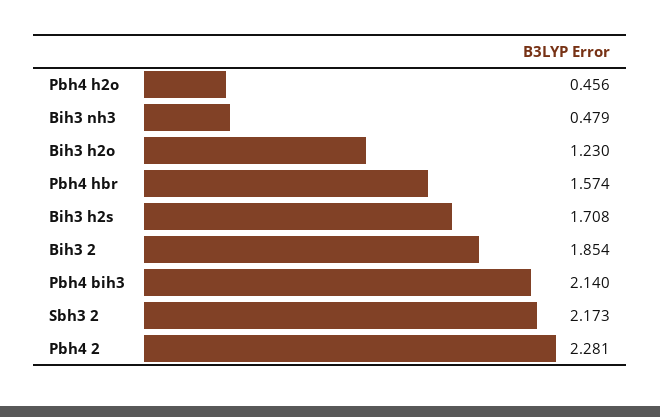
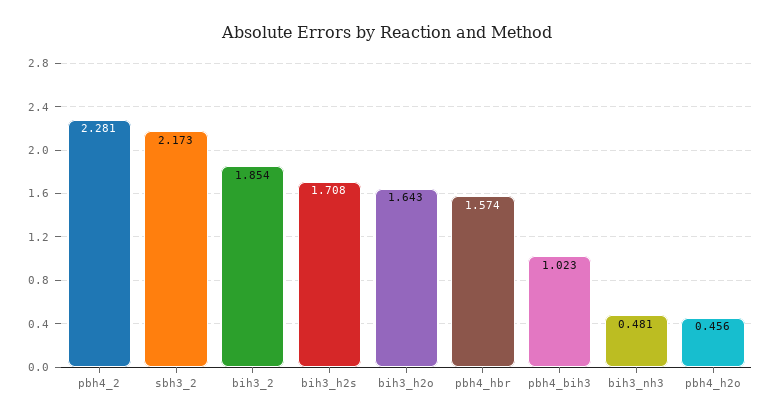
  {
    "Pbh4 h2o": 0.456,
-   "Bih3 nh3": 0.479,
+   "Bih3 nh3": 0.481,
-   "Bih3 h2o": 1.23,
+   "Bih3 h2o": 1.643,
    "Pbh4 hbr": 1.574,
    "Bih3 h2s": 1.708,
    "Bih3 2": 1.854,
-   "Pbh4 bih3": 2.14,
+   "Pbh4 bih3": 1.023,
    "Sbh3 2": 2.173,
    "Pbh4 2": 2.281
  }

